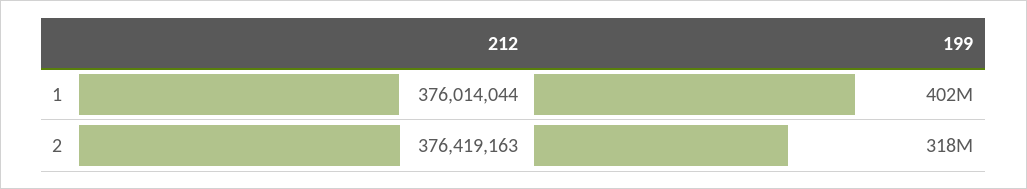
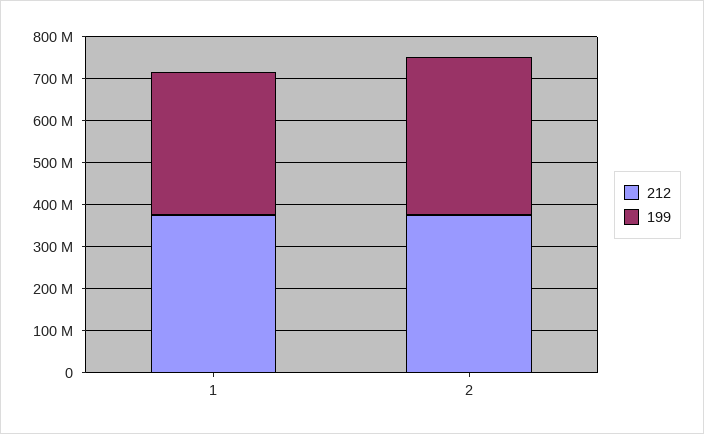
  {
    "212": {
      "1": 376014044,
      "2": 376419163
    },
    "199": {
-     "1": 402000000,
+     "1": 340000000,
-     "2": 318000000
+     "2": 380000000
    }
  }

